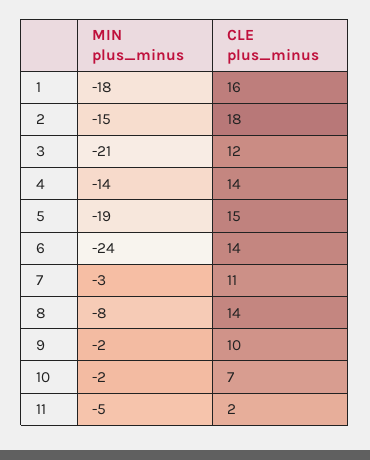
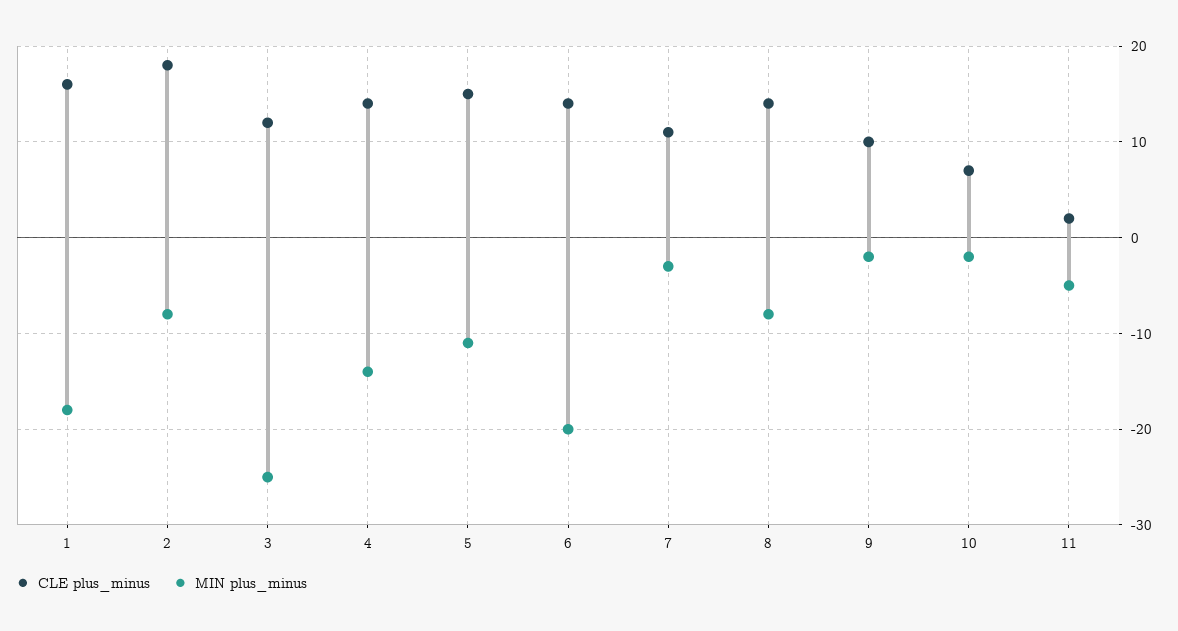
  {
    "MIN plus_minus": {
      "1": -18,
-     "2": -15,
+     "2": -8,
-     "3": -21,
+     "3": -25,
      "4": -14,
-     "5": -19,
+     "5": -11,
-     "6": -24,
+     "6": -20,
      "7": -3,
      "8": -8,
      "9": -2,
      "10": -2,
      "11": -5
    },
    "CLE plus_minus": {
      "1": 16,
      "2": 18,
      "3": 12,
      "4": 14,
      "5": 15,
      "6": 14,
      "7": 11,
      "8": 14,
      "9": 10,
      "10": 7,
      "11": 2
    }
  }

